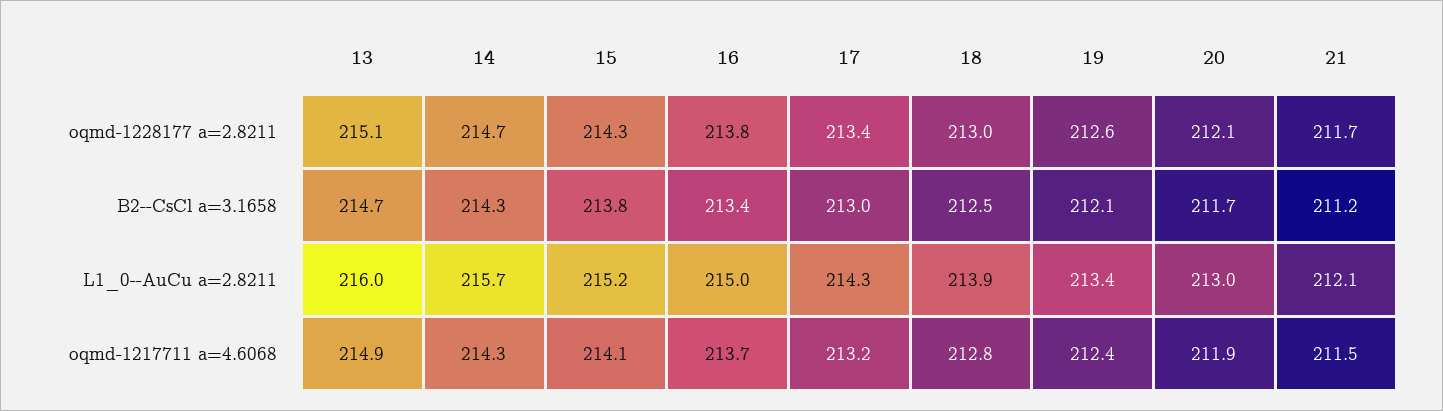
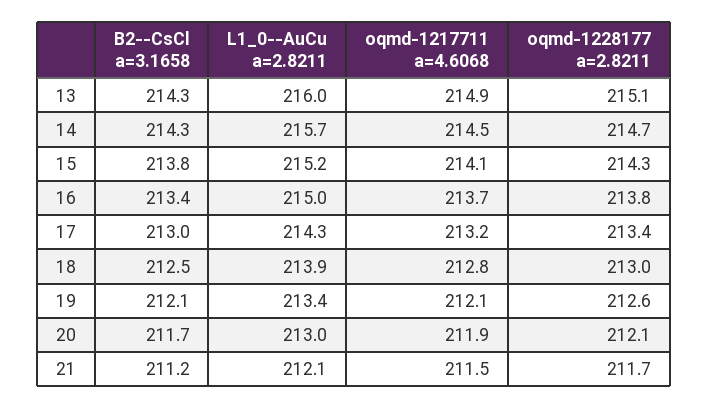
  {
    "13": {
      "oqmd-1228177 a=2.8211": 215.1,
-     "B2--CsCl a=3.1658": 214.7,
+     "B2--CsCl a=3.1658": 214.3,
      "L1_0--AuCu a=2.8211": 216,
      "oqmd-1217711 a=4.6068": 214.9
    },
    "14": {
      "oqmd-1228177 a=2.8211": 214.7,
      "B2--CsCl a=3.1658": 214.3,
      "L1_0--AuCu a=2.8211": 215.7,
-     "oqmd-1217711 a=4.6068": 214.3
+     "oqmd-1217711 a=4.6068": 214.5
    },
    "15": {
      "oqmd-1228177 a=2.8211": 214.3,
      "B2--CsCl a=3.1658": 213.8,
      "L1_0--AuCu a=2.8211": 215.2,
      "oqmd-1217711 a=4.6068": 214.1
    },
    "16": {
      "oqmd-1228177 a=2.8211": 213.8,
      "B2--CsCl a=3.1658": 213.4,
      "L1_0--AuCu a=2.8211": 215,
      "oqmd-1217711 a=4.6068": 213.7
    },
    "17": {
      "oqmd-1228177 a=2.8211": 213.4,
      "B2--CsCl a=3.1658": 213,
      "L1_0--AuCu a=2.8211": 214.3,
      "oqmd-1217711 a=4.6068": 213.2
    },
    "18": {
      "oqmd-1228177 a=2.8211": 213,
      "B2--CsCl a=3.1658": 212.5,
      "L1_0--AuCu a=2.8211": 213.9,
      "oqmd-1217711 a=4.6068": 212.8
    },
    "19": {
      "oqmd-1228177 a=2.8211": 212.6,
      "B2--CsCl a=3.1658": 212.1,
      "L1_0--AuCu a=2.8211": 213.4,
-     "oqmd-1217711 a=4.6068": 212.4
+     "oqmd-1217711 a=4.6068": 212.1
    },
    "20": {
      "oqmd-1228177 a=2.8211": 212.1,
      "B2--CsCl a=3.1658": 211.7,
      "L1_0--AuCu a=2.8211": 213,
      "oqmd-1217711 a=4.6068": 211.9
    },
    "21": {
      "oqmd-1228177 a=2.8211": 211.7,
      "B2--CsCl a=3.1658": 211.2,
      "L1_0--AuCu a=2.8211": 212.1,
      "oqmd-1217711 a=4.6068": 211.5
    }
  }

